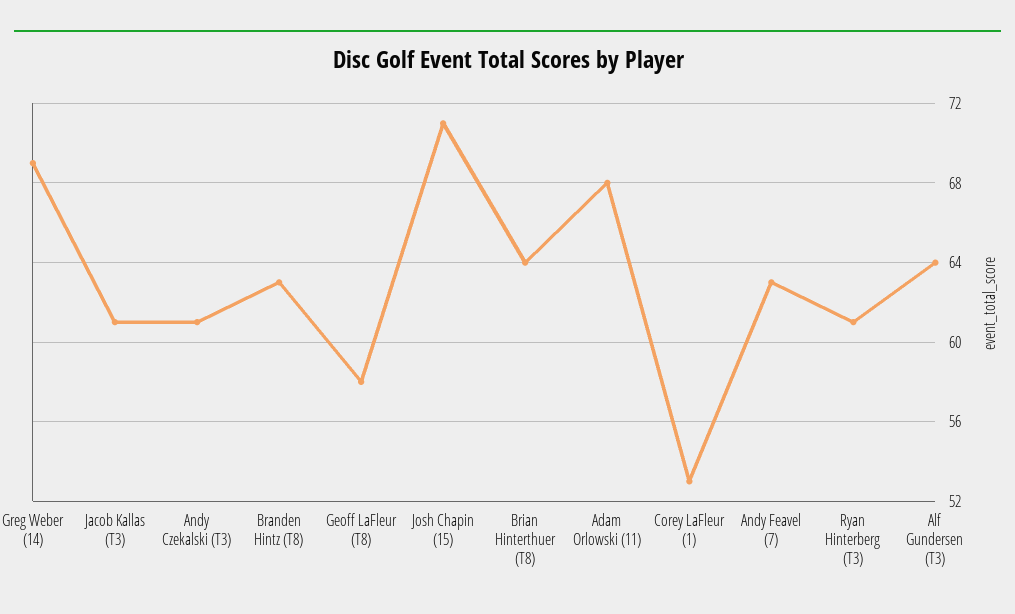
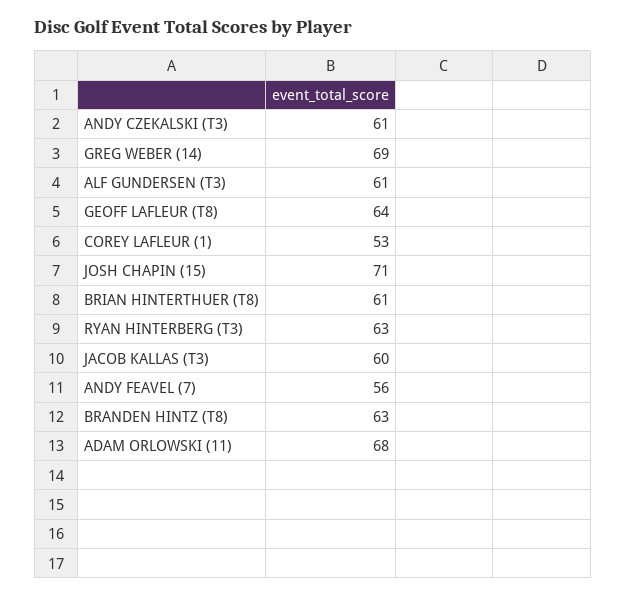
  {
    "Greg Weber (14)": 69,
-   "Jacob Kallas (T3)": 61,
+   "Jacob Kallas (T3)": 60,
    "Andy Czekalski (T3)": 61,
    "Branden Hintz (T8)": 63,
-   "Geoff LaFleur (T8)": 58,
+   "Geoff LaFleur (T8)": 64,
    "Josh Chapin (15)": 71,
-   "Brian Hinterthuer (T8)": 64,
+   "Brian Hinterthuer (T8)": 61,
    "Adam Orlowski (11)": 68,
    "Corey LaFleur (1)": 53,
-   "Andy Feavel (7)": 63,
+   "Andy Feavel (7)": 56,
-   "Ryan Hinterberg (T3)": 61,
+   "Ryan Hinterberg (T3)": 63,
-   "Alf Gundersen (T3)": 64
+   "Alf Gundersen (T3)": 61
  }

